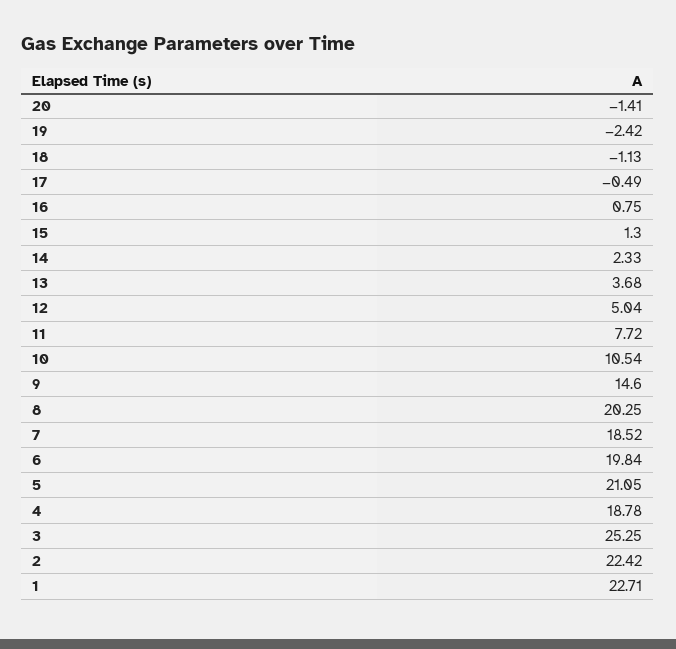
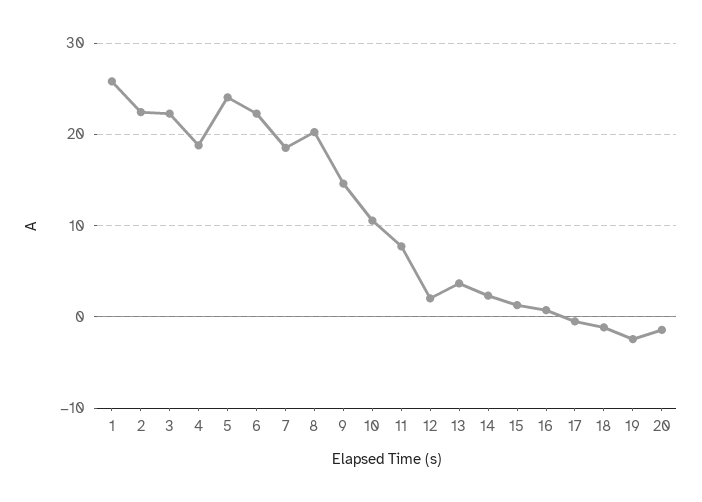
  {
    "20": -1.41,
    "19": -2.42,
    "18": -1.13,
    "17": -0.49,
    "16": 0.75,
    "15": 1.3,
    "14": 2.33,
    "13": 3.68,
-   "12": 5.04,
+   "12": 2,
    "11": 7.72,
    "10": 10.54,
    "9": 14.6,
    "8": 20.25,
    "7": 18.52,
-   "6": 19.84,
+   "6": 22,
-   "5": 21.05,
+   "5": 24,
    "4": 18.78,
-   "3": 25.25,
+   "3": 22,
    "2": 22.42,
-   "1": 22.71
+   "1": 26
  }

